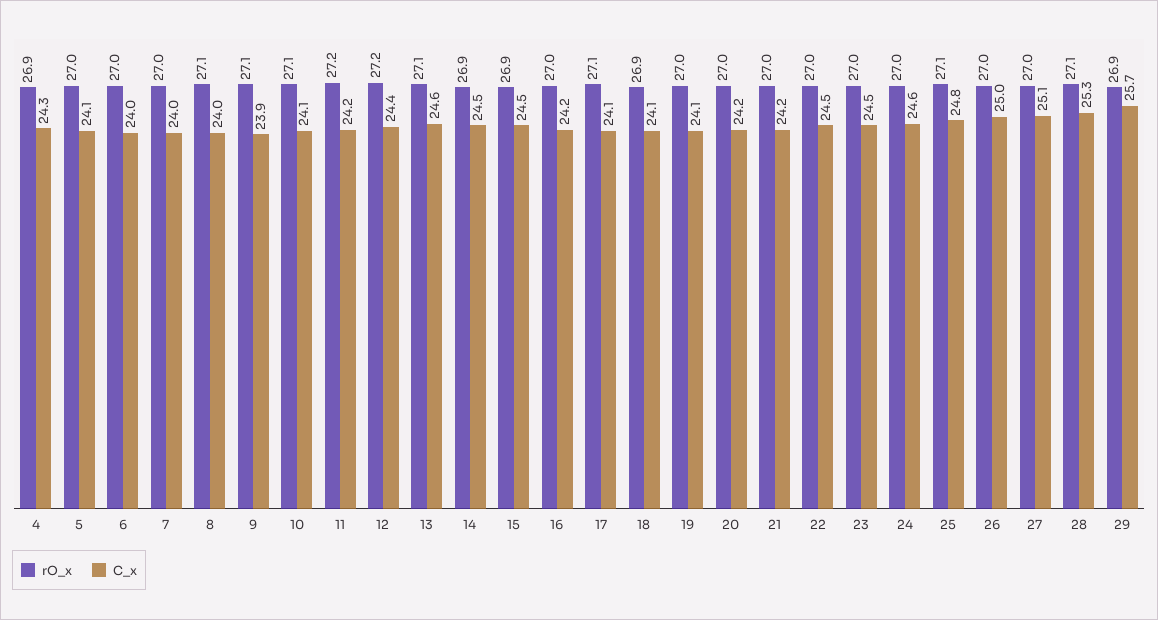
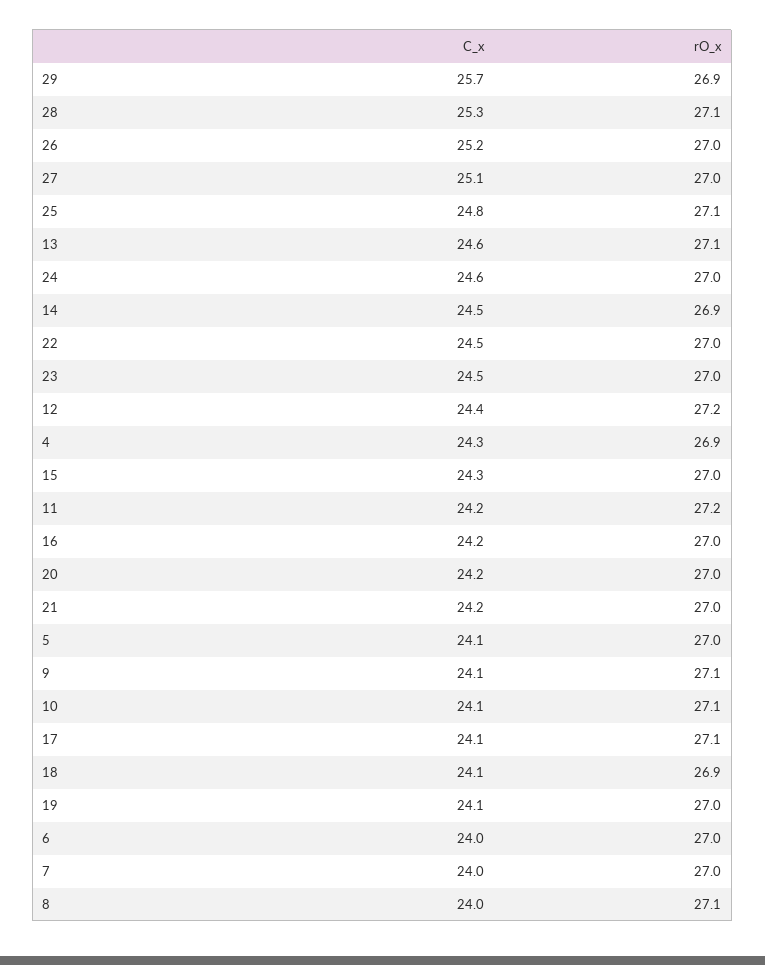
  {
    "rO_x": {
      "4": 26.9,
      "5": 27,
      "6": 27,
      "7": 27,
      "8": 27.1,
      "9": 27.1,
      "10": 27.1,
      "11": 27.2,
      "12": 27.2,
      "13": 27.1,
      "14": 26.9,
-     "15": 26.9,
+     "15": 27,
      "16": 27,
      "17": 27.1,
      "18": 26.9,
      "19": 27,
      "20": 27,
      "21": 27,
      "22": 27,
      "23": 27,
      "24": 27,
      "25": 27.1,
      "26": 27,
      "27": 27,
      "28": 27.1,
      "29": 26.9
    },
    "C_x": {
      "4": 24.3,
      "5": 24.1,
      "6": 24,
      "7": 24,
      "8": 24,
-     "9": 23.9,
+     "9": 24.1,
      "10": 24.1,
      "11": 24.2,
      "12": 24.4,
      "13": 24.6,
      "14": 24.5,
-     "15": 24.5,
+     "15": 24.3,
      "16": 24.2,
      "17": 24.1,
      "18": 24.1,
      "19": 24.1,
      "20": 24.2,
      "21": 24.2,
      "22": 24.5,
      "23": 24.5,
      "24": 24.6,
      "25": 24.8,
-     "26": 25,
+     "26": 25.2,
      "27": 25.1,
      "28": 25.3,
      "29": 25.7
    }
  }

